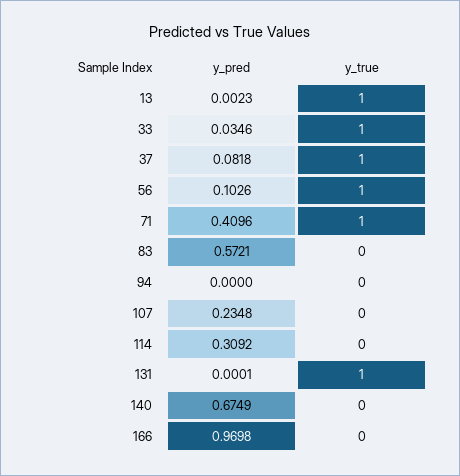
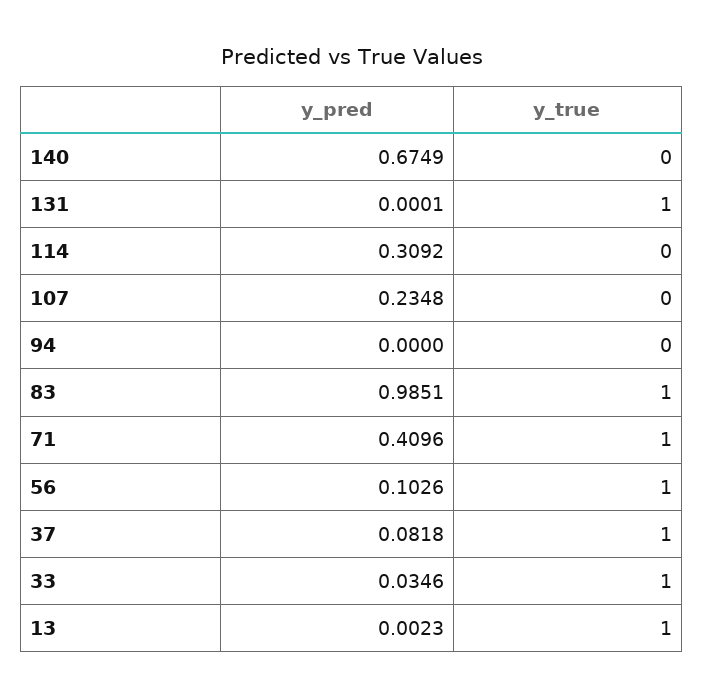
  {
    "y_pred": {
      "13": 0.0023,
      "33": 0.0346,
      "37": 0.0818,
      "56": 0.1026,
      "71": 0.4096,
-     "83": 0.5721,
+     "83": 0.9851,
      "94": 0,
      "107": 0.2348,
      "114": 0.3092,
      "131": 0.0001,
-     "140": 0.6749,
+     "140": 0.6749
-     "166": 0.9698
    },
    "y_true": {
      "13": 1,
      "33": 1,
      "37": 1,
      "56": 1,
      "71": 1,
-     "83": 0,
+     "83": 1,
      "94": 0,
      "107": 0,
      "114": 0,
      "131": 1,
-     "140": 0,
+     "140": 0
-     "166": 0
    }
  }

